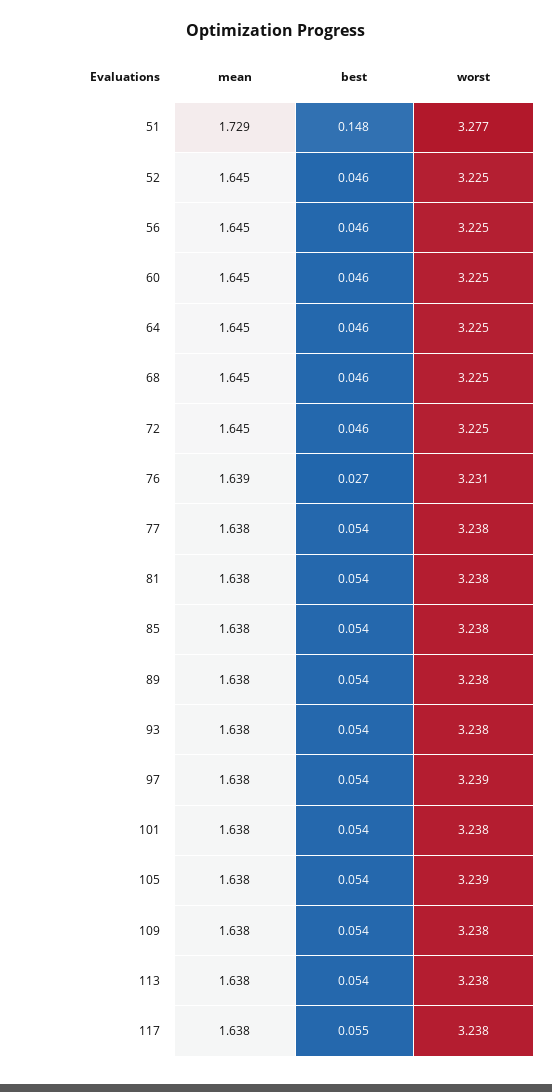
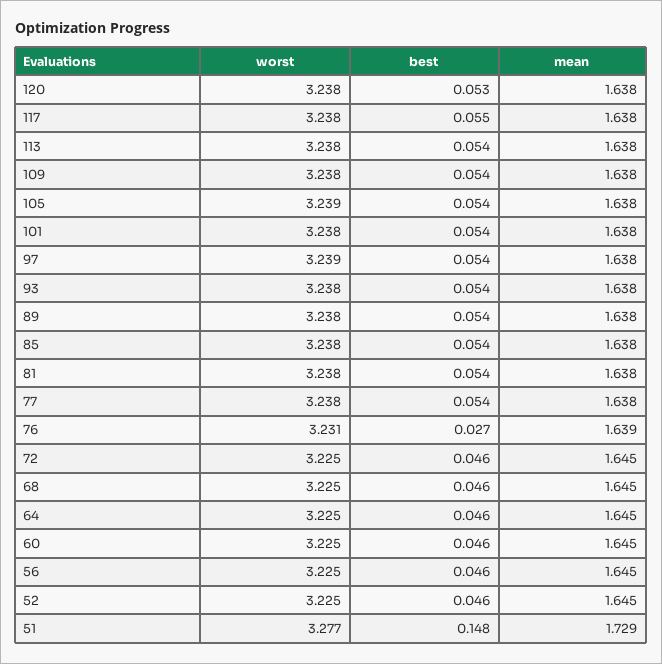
  {
    "mean": {
      "51": 1.729,
      "52": 1.645,
      "56": 1.645,
      "60": 1.645,
      "64": 1.645,
      "68": 1.645,
      "72": 1.645,
      "76": 1.639,
      "77": 1.638,
      "81": 1.638,
      "85": 1.638,
      "89": 1.638,
      "93": 1.638,
      "97": 1.638,
      "101": 1.638,
      "105": 1.638,
      "109": 1.638,
      "113": 1.638,
-     "117": 1.638
+     "117": 1.638,
+     "120": 1.638
    },
    "best": {
      "51": 0.148,
      "52": 0.046,
      "56": 0.046,
      "60": 0.046,
      "64": 0.046,
      "68": 0.046,
      "72": 0.046,
      "76": 0.027,
      "77": 0.054,
      "81": 0.054,
      "85": 0.054,
      "89": 0.054,
      "93": 0.054,
      "97": 0.054,
      "101": 0.054,
      "105": 0.054,
      "109": 0.054,
      "113": 0.054,
-     "117": 0.055
+     "117": 0.055,
+     "120": 0.053
    },
    "worst": {
      "51": 3.277,
      "52": 3.225,
      "56": 3.225,
      "60": 3.225,
      "64": 3.225,
      "68": 3.225,
      "72": 3.225,
      "76": 3.231,
      "77": 3.238,
      "81": 3.238,
      "85": 3.238,
      "89": 3.238,
      "93": 3.238,
      "97": 3.239,
      "101": 3.238,
      "105": 3.239,
      "109": 3.238,
      "113": 3.238,
-     "117": 3.238
+     "117": 3.238,
+     "120": 3.238
    }
  }

